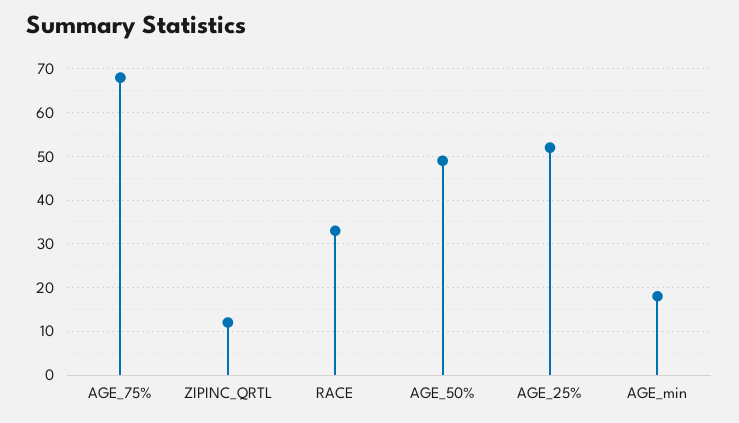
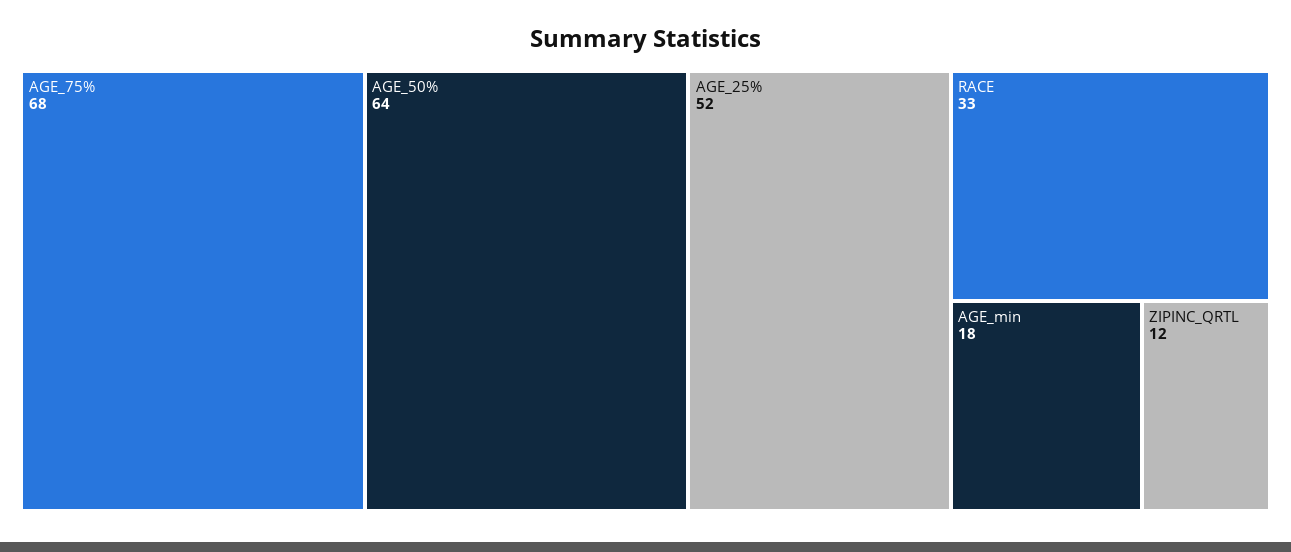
  {
    "AGE_75%": 68,
    "ZIPINC_QRTL": 12,
    "RACE": 33,
-   "AGE_50%": 50,
+   "AGE_50%": 64,
    "AGE_25%": 52,
    "AGE_min": 18
  }

